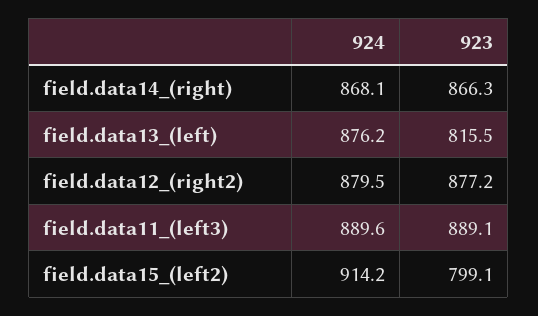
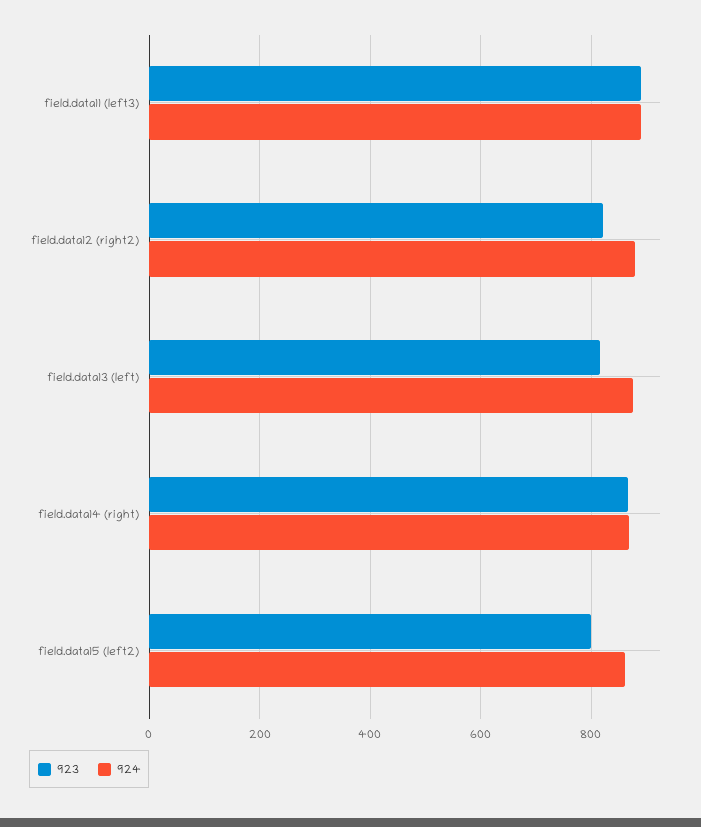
  {
    "924": {
      "field.data14_(right)": 868.1,
      "field.data13_(left)": 876.2,
      "field.data12_(right2)": 879.5,
      "field.data11_(left3)": 889.6,
-     "field.data15_(left2)": 914.2
+     "field.data15_(left2)": 860
    },
    "923": {
      "field.data14_(right)": 866.3,
      "field.data13_(left)": 815.5,
-     "field.data12_(right2)": 877.2,
+     "field.data12_(right2)": 820,
      "field.data11_(left3)": 889.1,
      "field.data15_(left2)": 799.1
    }
  }

